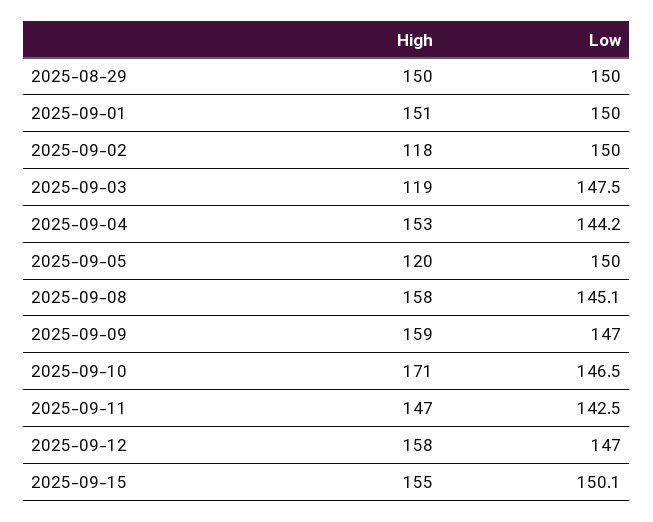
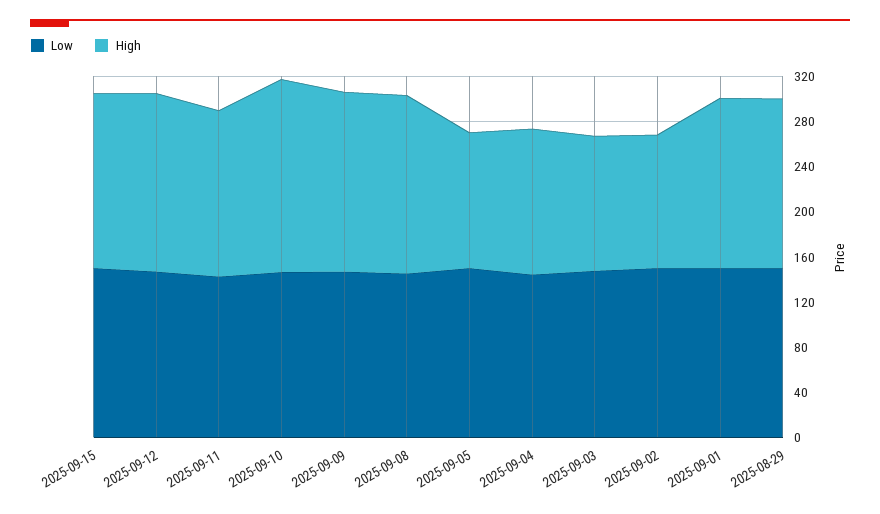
  {
    "High": {
      "2025-08-29": 150,
      "2025-09-01": 151,
      "2025-09-02": 118,
      "2025-09-03": 119,
-     "2025-09-04": 153,
+     "2025-09-04": 130,
      "2025-09-05": 120,
      "2025-09-08": 158,
      "2025-09-09": 159,
      "2025-09-10": 171,
      "2025-09-11": 147,
      "2025-09-12": 158,
      "2025-09-15": 155
    },
    "Low": {
      "2025-08-29": 150,
      "2025-09-01": 150,
      "2025-09-02": 150,
      "2025-09-03": 147.5,
      "2025-09-04": 144.2,
      "2025-09-05": 150,
      "2025-09-08": 145.1,
      "2025-09-09": 147,
      "2025-09-10": 146.5,
      "2025-09-11": 142.5,
      "2025-09-12": 147,
      "2025-09-15": 150.1
    }
  }

